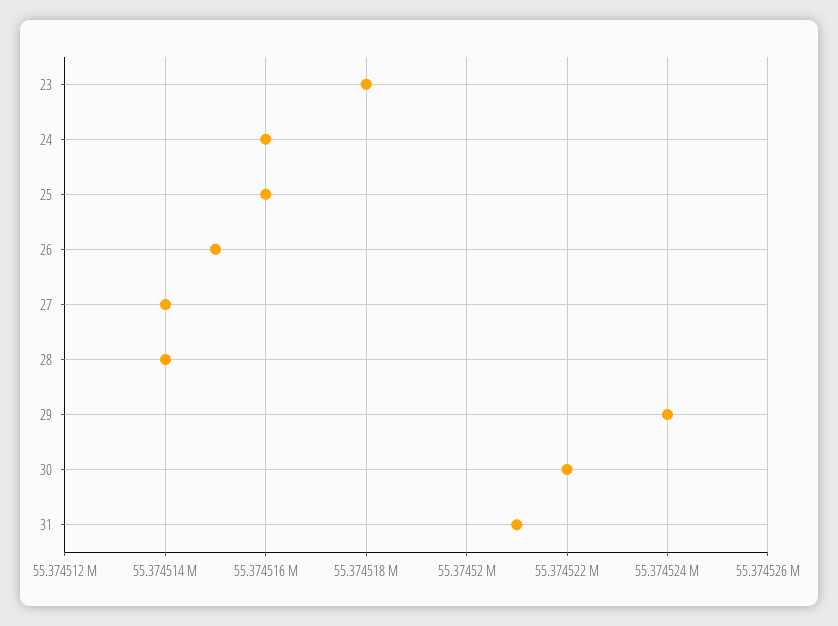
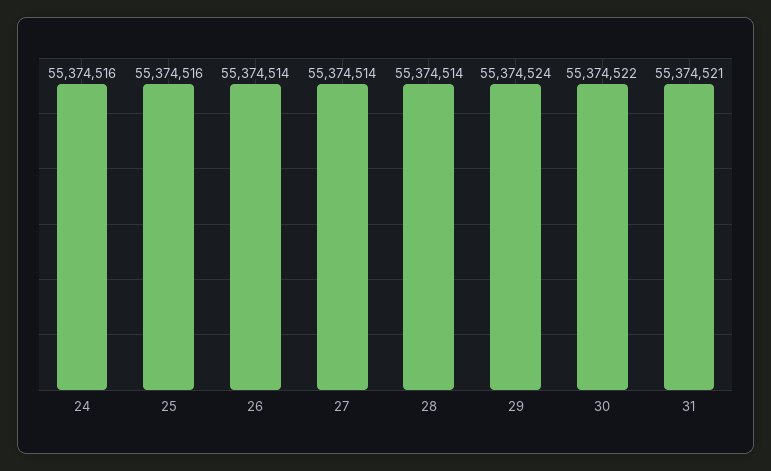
  {
-   "23": 55374518,
    "24": 55374516,
    "25": 55374516,
-   "26": 55374515,
+   "26": 55374514,
    "27": 55374514,
    "28": 55374514,
    "29": 55374524,
    "30": 55374522,
    "31": 55374521
  }

